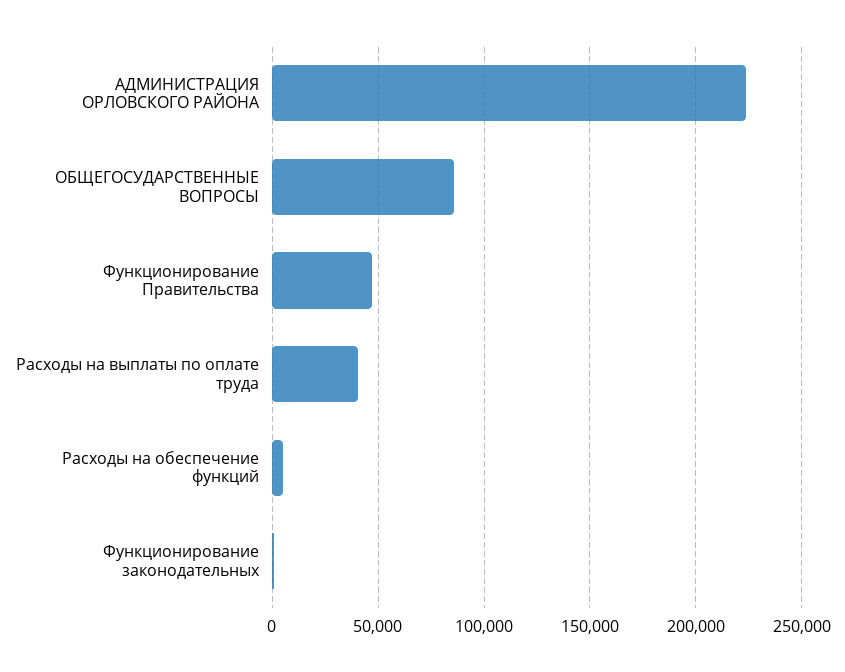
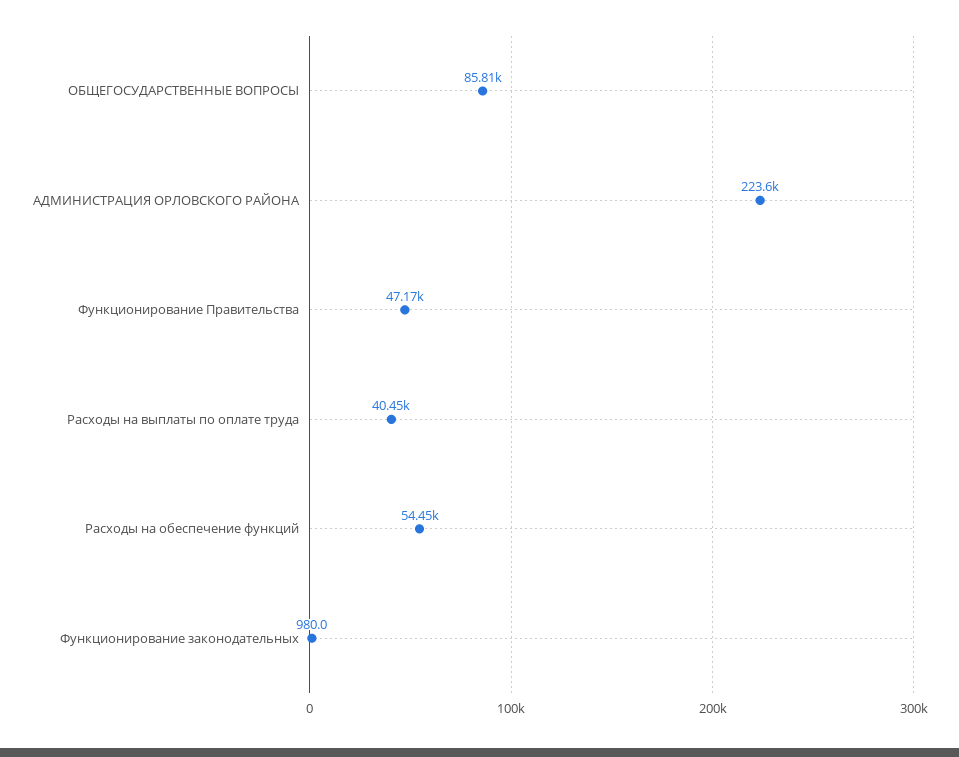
  {
    "АДМИНИСТРАЦИЯ ОРЛОВСКОГО РАЙОНА": 223600,
    "ОБЩЕГОСУДАРСТВЕННЫЕ ВОПРОСЫ": 85810,
    "Функционирование Правительства": 47170,
    "Расходы на выплаты по оплате труда": 40450,
-   "Расходы на обеспечение функций": 5000,
+   "Расходы на обеспечение функций": 54450,
    "Функционирование законодательных": 980
  }

